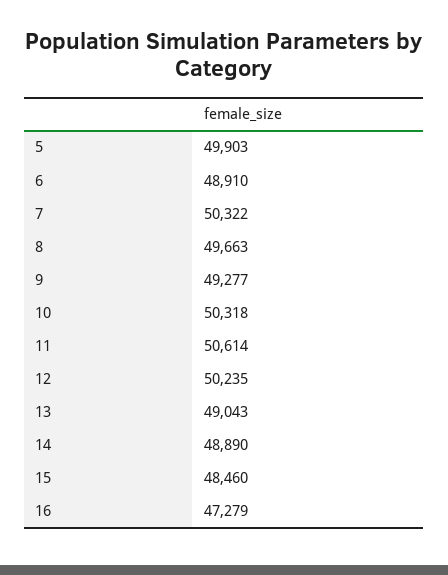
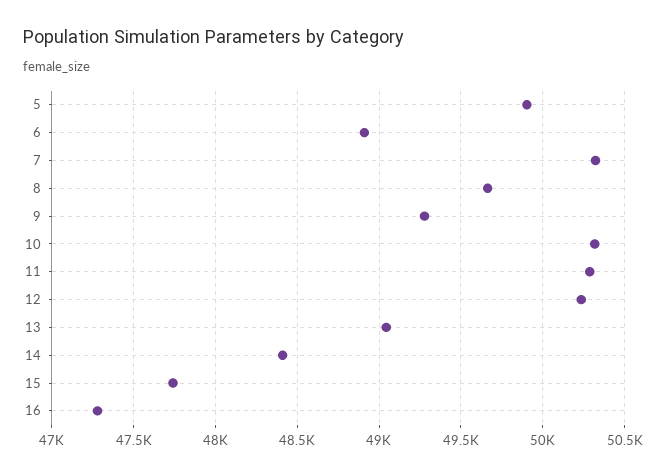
  {
    "5": 49903,
    "6": 48910,
    "7": 50322,
    "8": 49663,
    "9": 49277,
    "10": 50318,
-   "11": 50614,
+   "11": 50300,
    "12": 50235,
    "13": 49043,
-   "14": 48890,
+   "14": 48400,
-   "15": 48460,
+   "15": 47750,
    "16": 47279
  }

